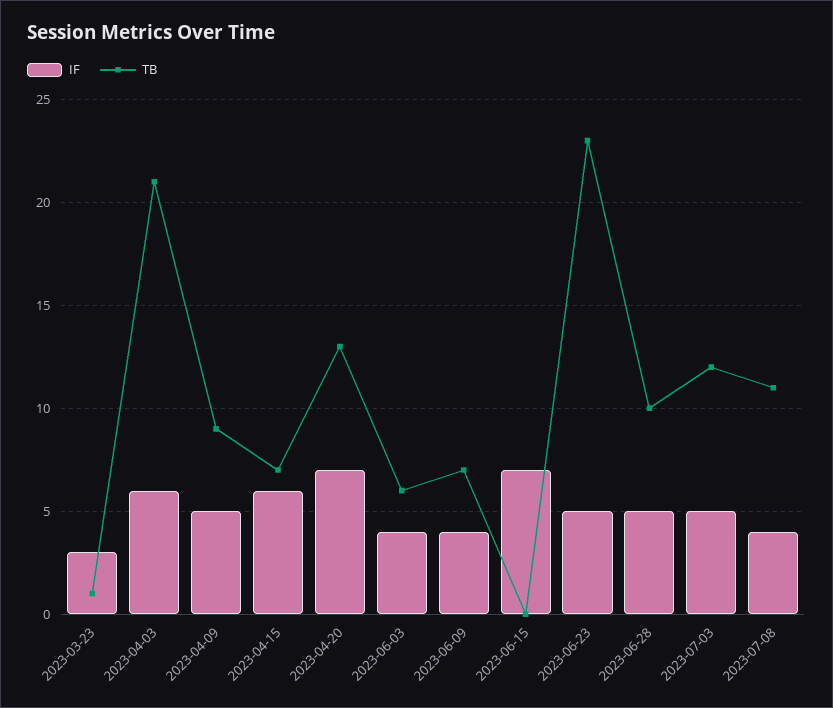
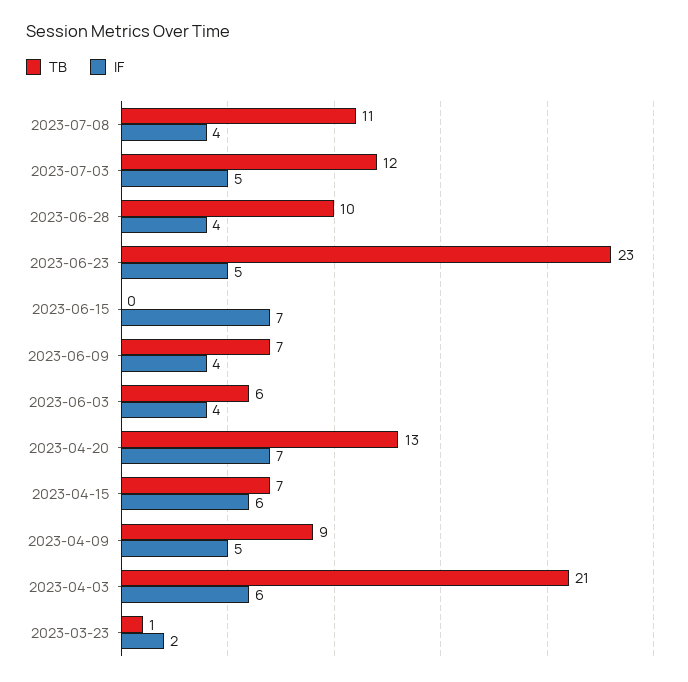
  {
    "IF": {
-     "2023-03-23": 3,
+     "2023-03-23": 2,
      "2023-04-03": 6,
      "2023-04-09": 5,
      "2023-04-15": 6,
      "2023-04-20": 7,
      "2023-06-03": 4,
      "2023-06-09": 4,
      "2023-06-15": 7,
      "2023-06-23": 5,
-     "2023-06-28": 5,
+     "2023-06-28": 4,
      "2023-07-03": 5,
      "2023-07-08": 4
    },
    "TB": {
      "2023-03-23": 1,
      "2023-04-03": 21,
      "2023-04-09": 9,
      "2023-04-15": 7,
      "2023-04-20": 13,
      "2023-06-03": 6,
      "2023-06-09": 7,
      "2023-06-15": 0,
      "2023-06-23": 23,
      "2023-06-28": 10,
      "2023-07-03": 12,
      "2023-07-08": 11
    }
  }

